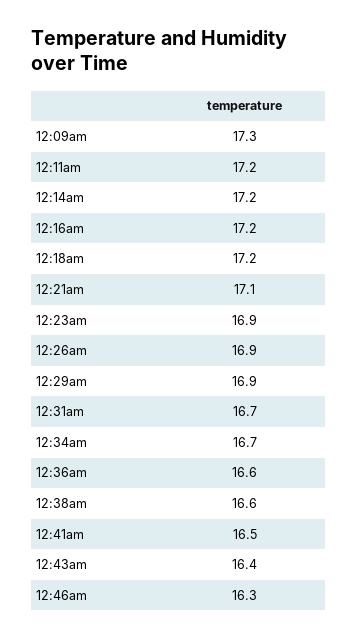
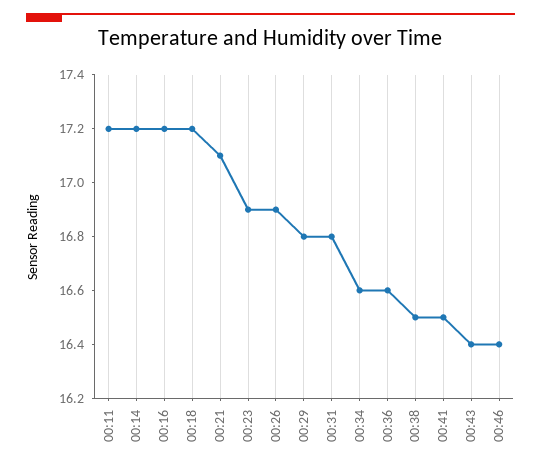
  {
-   "12:09am": 17.3,
    "12:11am": 17.2,
    "12:14am": 17.2,
    "12:16am": 17.2,
    "12:18am": 17.2,
    "12:21am": 17.1,
    "12:23am": 16.9,
    "12:26am": 16.9,
-   "12:29am": 16.9,
+   "12:29am": 16.8,
-   "12:31am": 16.7,
+   "12:31am": 16.8,
-   "12:34am": 16.7,
+   "12:34am": 16.6,
    "12:36am": 16.6,
-   "12:38am": 16.6,
+   "12:38am": 16.5,
    "12:41am": 16.5,
    "12:43am": 16.4,
-   "12:46am": 16.3
+   "12:46am": 16.4
  }

